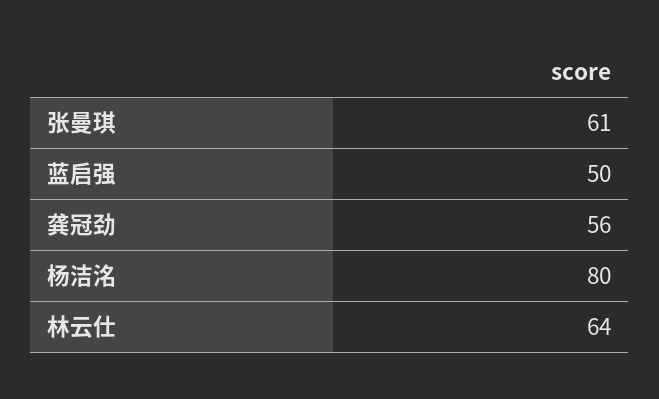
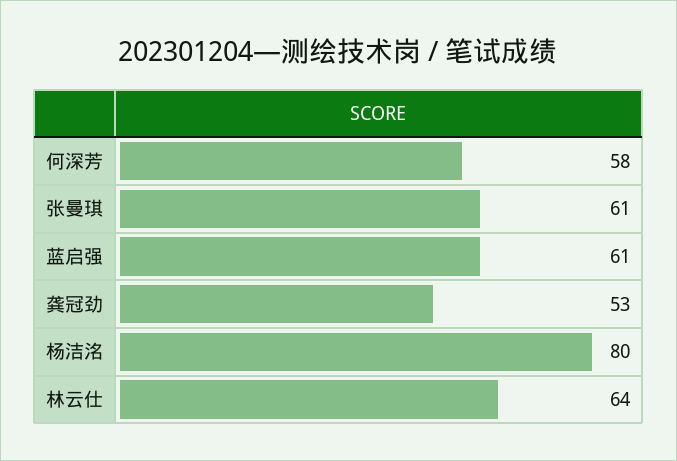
  {
    "张曼琪": 61,
-   "蓝启强": 50,
+   "蓝启强": 61,
-   "龚冠劲": 56,
+   "龚冠劲": 53,
    "杨洁洺": 80,
-   "林云仕": 64
+   "林云仕": 64,
+   "何深芳": 58
  }

